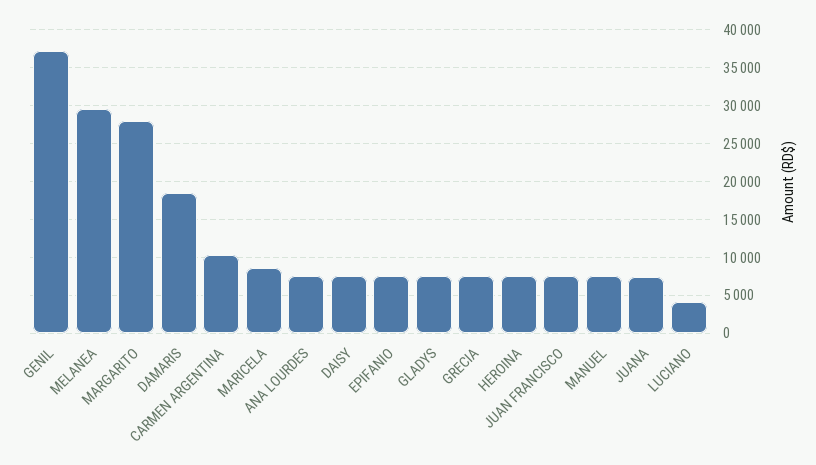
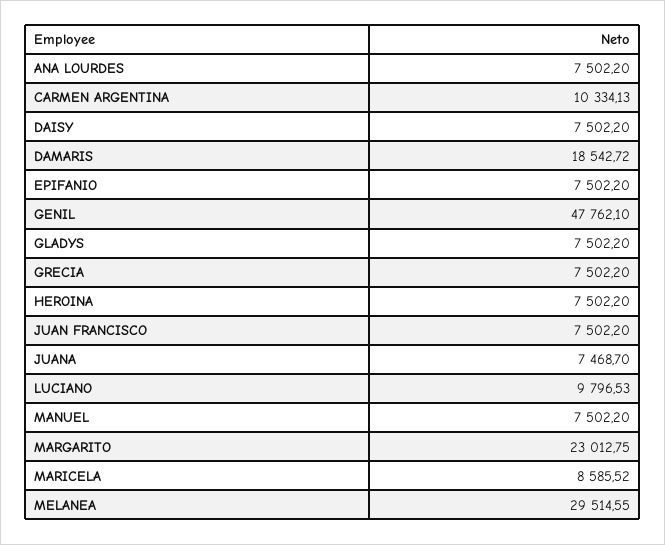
  {
-   "GENIL": 37000,
+   "GENIL": 47762.1,
    "MELANEA": 29514.55,
-   "MARGARITO": 28000,
+   "MARGARITO": 23012.75,
    "DAMARIS": 18542.72,
    "CARMEN ARGENTINA": 10334.13,
    "MARICELA": 8585.52,
    "ANA LOURDES": 7502.2,
    "DAISY": 7502.2,
    "EPIFANIO": 7502.2,
    "GLADYS": 7502.2,
    "GRECIA": 7502.2,
    "HEROINA": 7502.2,
    "JUAN FRANCISCO": 7502.2,
    "MANUEL": 7502.2,
    "JUANA": 7468.7,
-   "LUCIANO": 4000
+   "LUCIANO": 9796.53
  }

